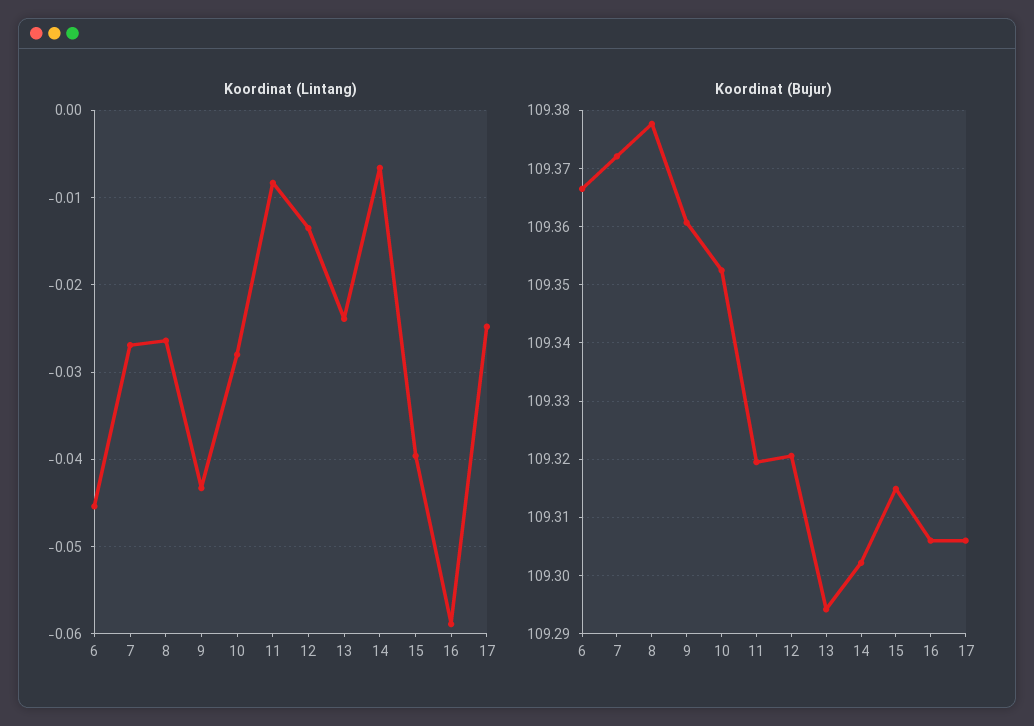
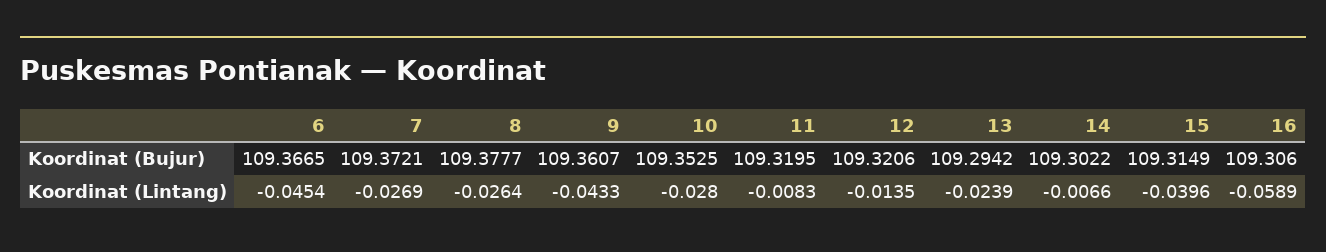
  {
    "Koordinat (Lintang)": {
      "6": -0.0454,
      "7": -0.0269,
      "8": -0.0264,
      "9": -0.0433,
      "10": -0.028,
      "11": -0.0083,
      "12": -0.0135,
      "13": -0.0239,
      "14": -0.0066,
      "15": -0.0396,
-     "16": -0.0589,
+     "16": -0.0589
-     "17": -0.025
    },
    "Koordinat (Bujur)": {
      "6": 109.3665,
      "7": 109.3721,
      "8": 109.3777,
      "9": 109.3607,
      "10": 109.3525,
      "11": 109.3195,
      "12": 109.3206,
      "13": 109.2942,
      "14": 109.3022,
      "15": 109.3149,
-     "16": 109.306,
+     "16": 109.306
-     "17": 109.306
    }
  }

